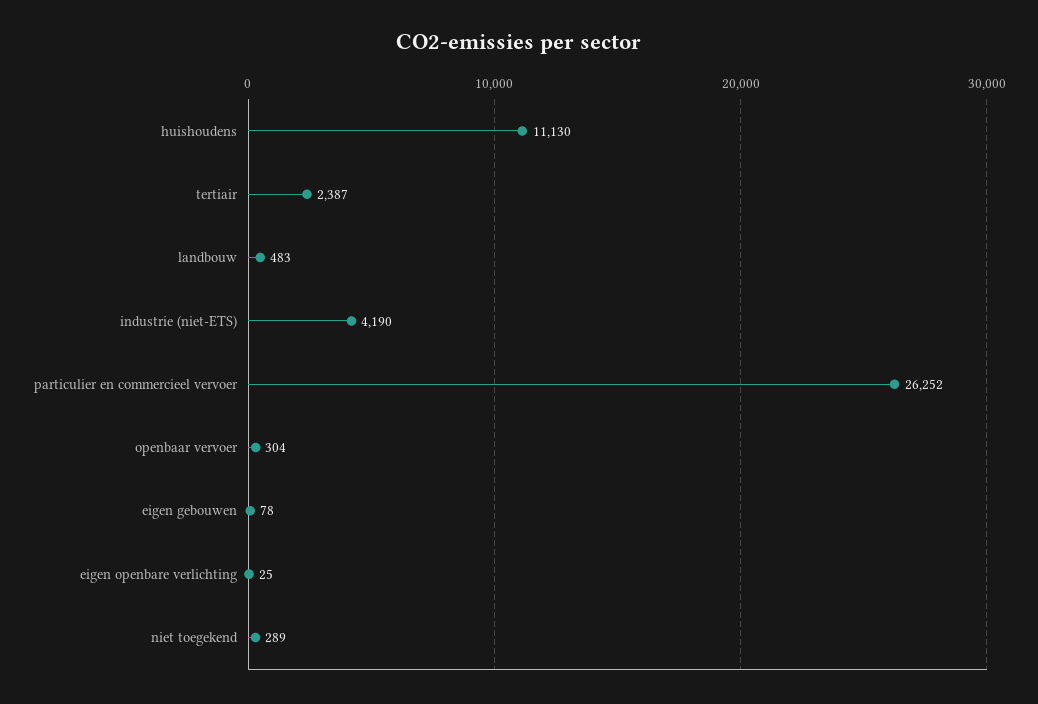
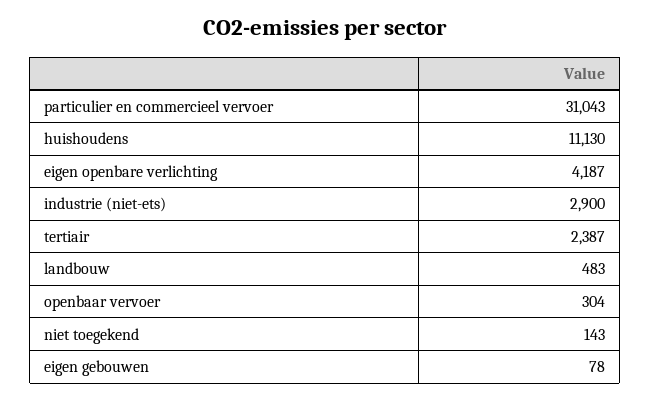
  {
    "huishoudens": 11130,
    "tertiair": 2387,
    "landbouw": 483,
-   "industrie (niet-ETS)": 4190,
+   "industrie (niet-ETS)": 2900,
-   "particulier en commercieel vervoer": 26252,
+   "particulier en commercieel vervoer": 31043,
    "openbaar vervoer": 304,
    "eigen gebouwen": 78,
-   "eigen openbare verlichting": 25,
+   "eigen openbare verlichting": 4187,
-   "niet toegekend": 289
+   "niet toegekend": 143
  }

